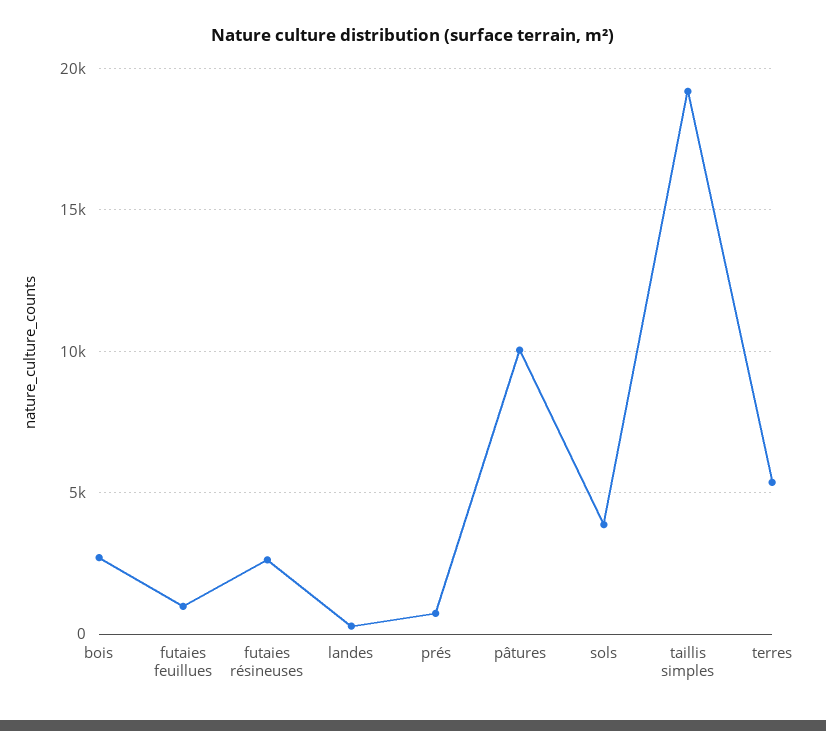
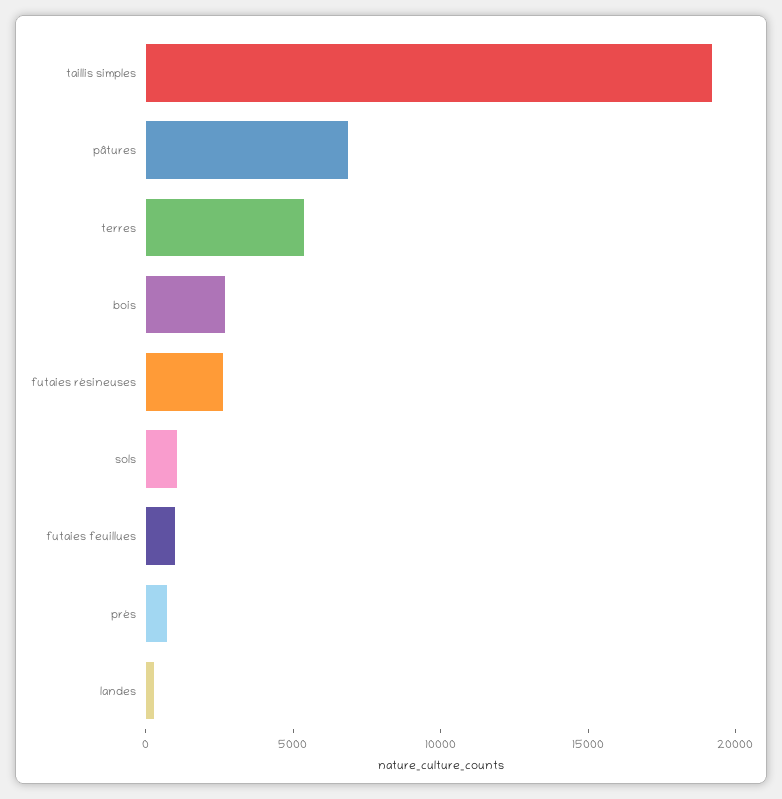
  {
    "bois": 2500,
    "futaies feuillues": 1000,
    "futaies résineuses": 2500,
    "landes": 500,
    "prés": 500,
-   "pâtures": 10000,
+   "pâtures": 7000,
-   "sols": 4000,
+   "sols": 1000,
    "taillis simples": 19000,
    "terres": 5500
  }

